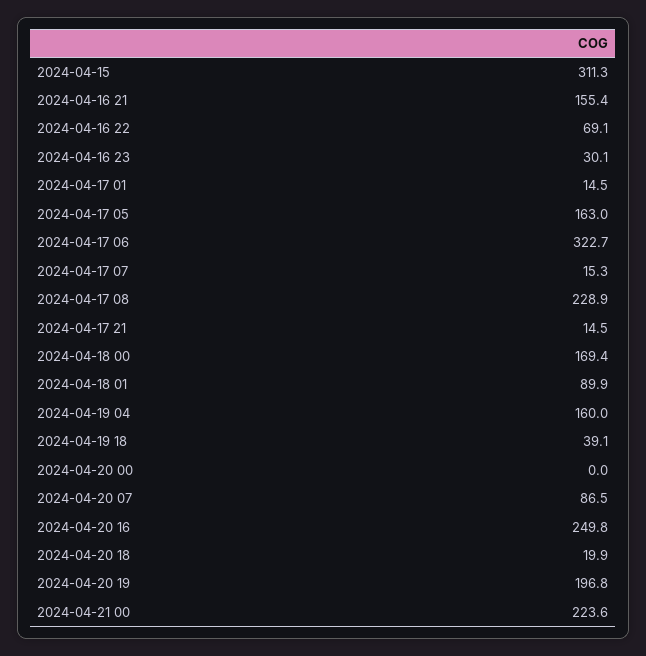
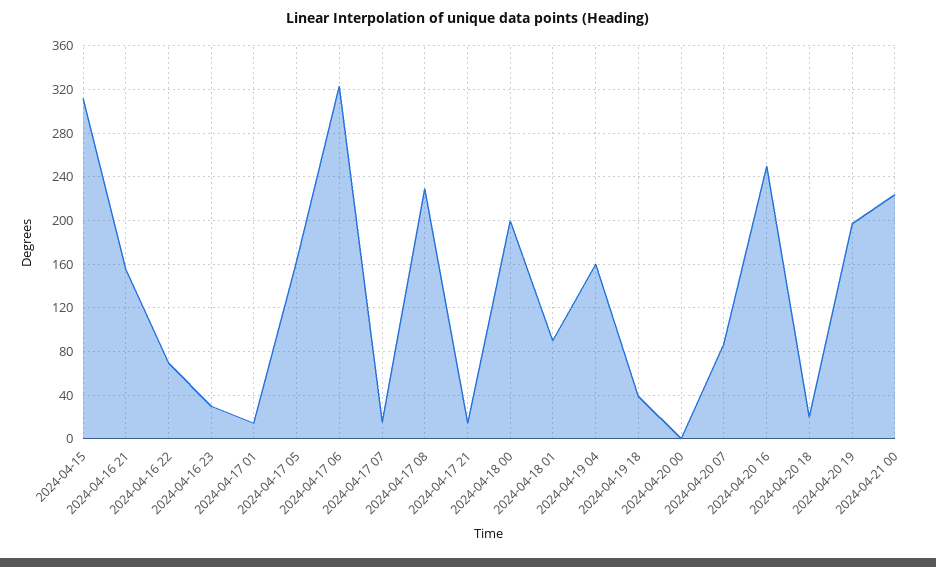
  {
    "2024-04-15": 311.3,
    "2024-04-16 21": 155.4,
    "2024-04-16 22": 69.1,
    "2024-04-16 23": 30.1,
    "2024-04-17 01": 14.5,
    "2024-04-17 05": 163,
    "2024-04-17 06": 322.7,
    "2024-04-17 07": 15.3,
    "2024-04-17 08": 228.9,
    "2024-04-17 21": 14.5,
-   "2024-04-18 00": 169.4,
+   "2024-04-18 00": 200,
    "2024-04-18 01": 89.9,
    "2024-04-19 04": 160,
    "2024-04-19 18": 39.1,
    "2024-04-20 00": 0,
    "2024-04-20 07": 86.5,
    "2024-04-20 16": 249.8,
    "2024-04-20 18": 19.9,
    "2024-04-20 19": 196.8,
    "2024-04-21 00": 223.6
  }

